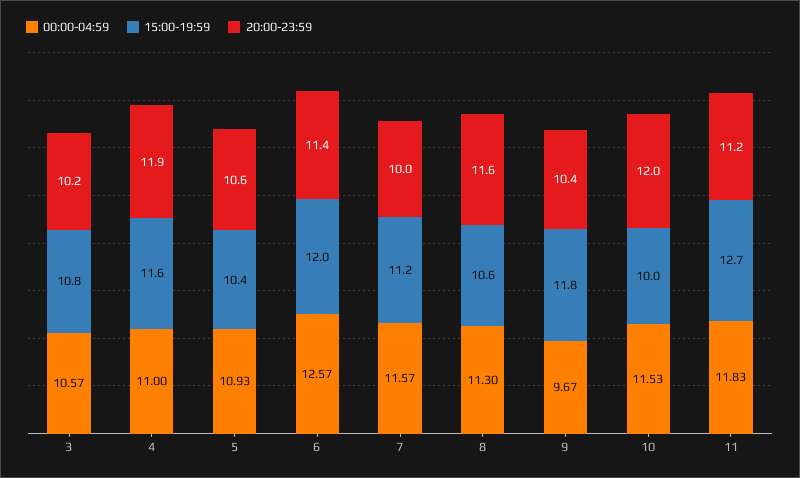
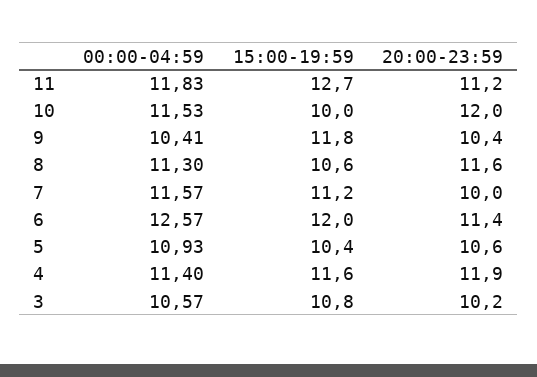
  {
    "00:00-04:59": {
      "3": 10.57,
-     "4": 11,
+     "4": 11.4,
      "5": 10.93,
      "6": 12.57,
      "7": 11.57,
      "8": 11.3,
-     "9": 9.67,
+     "9": 10.41,
      "10": 11.53,
      "11": 11.83
    },
    "15:00-19:59": {
      "3": 10.8,
      "4": 11.6,
      "5": 10.4,
      "6": 12,
      "7": 11.2,
      "8": 10.6,
      "9": 11.8,
      "10": 10,
      "11": 12.7
    },
    "20:00-23:59": {
      "3": 10.2,
      "4": 11.9,
      "5": 10.6,
      "6": 11.4,
      "7": 10,
      "8": 11.6,
      "9": 10.4,
      "10": 12,
      "11": 11.2
    }
  }

